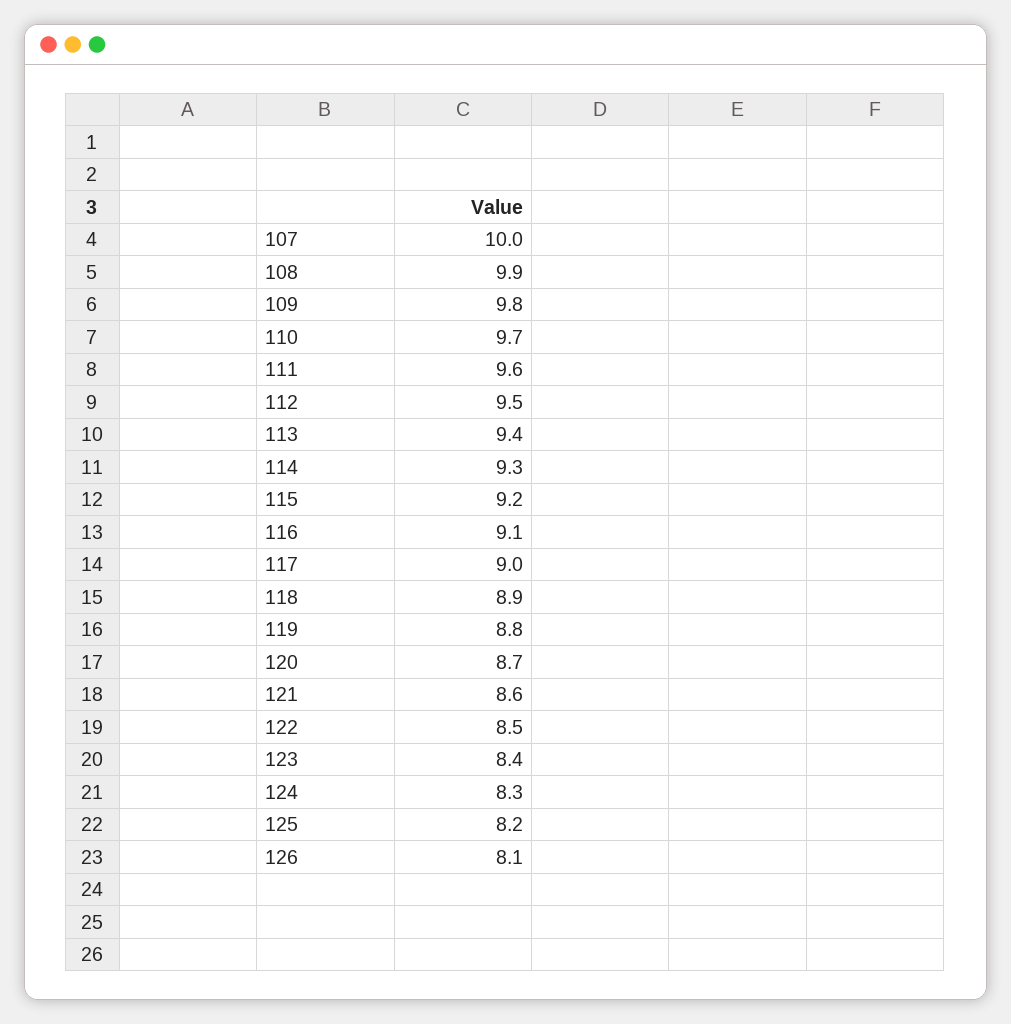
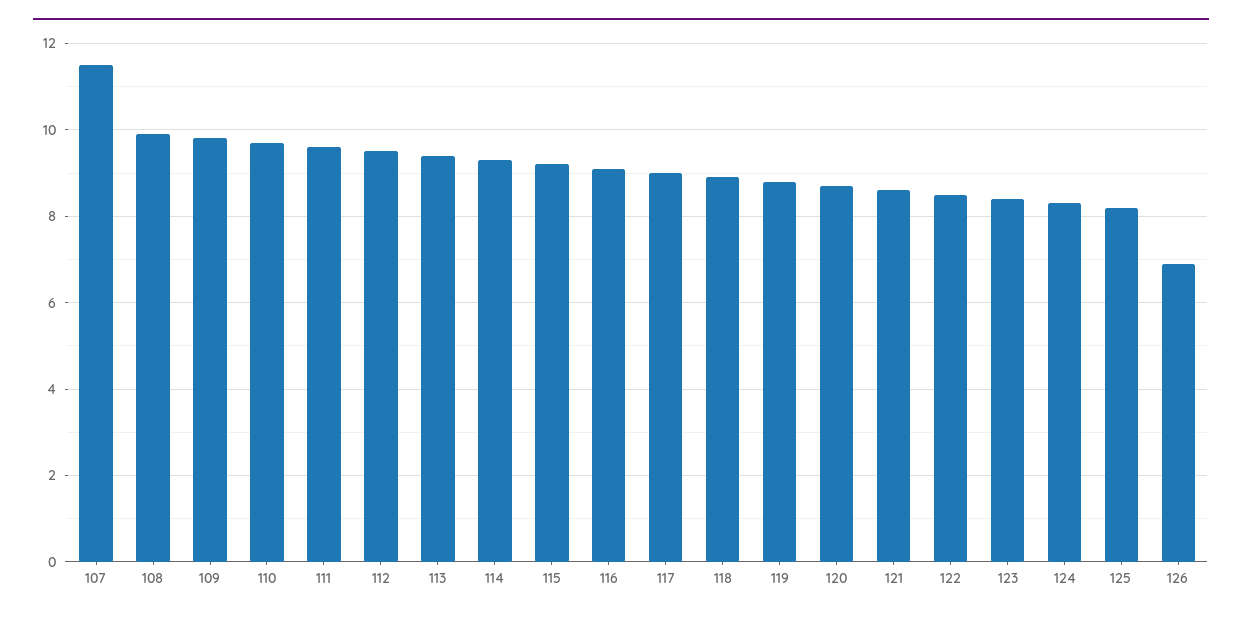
  {
-   "107": 10,
+   "107": 11.5,
    "108": 9.9,
    "109": 9.8,
    "110": 9.7,
    "111": 9.6,
    "112": 9.5,
    "113": 9.4,
    "114": 9.3,
    "115": 9.2,
    "116": 9.1,
    "117": 9,
    "118": 8.9,
    "119": 8.8,
    "120": 8.7,
    "121": 8.6,
    "122": 8.5,
    "123": 8.4,
    "124": 8.3,
    "125": 8.2,
-   "126": 8.1
+   "126": 7
  }

